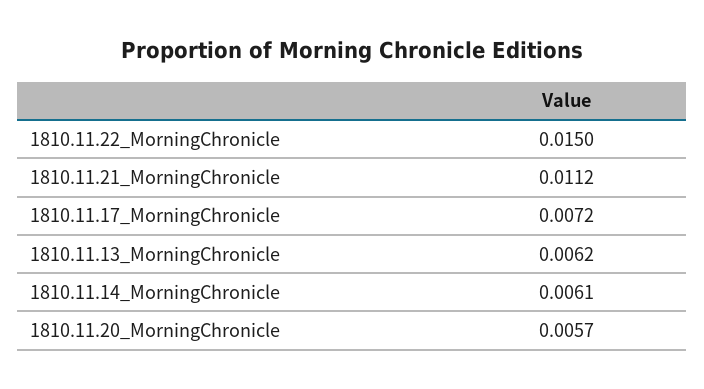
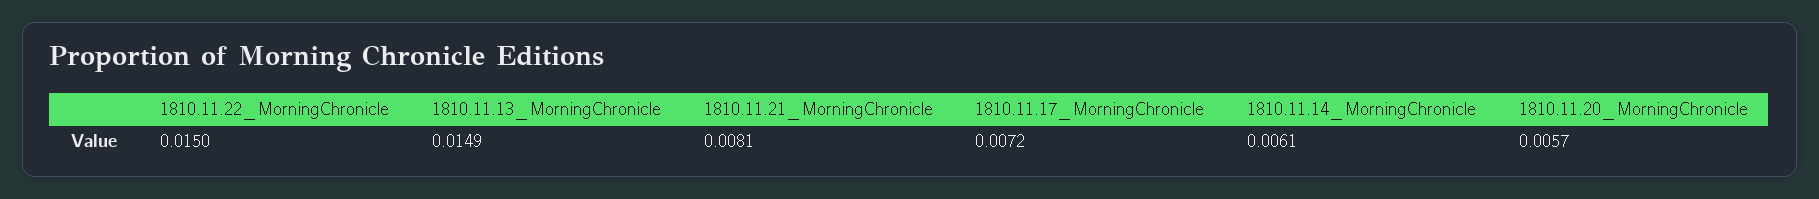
  {
    "1810.11.22_MorningChronicle": 0.015,
-   "1810.11.21_MorningChronicle": 0.0112,
+   "1810.11.21_MorningChronicle": 0.0081,
    "1810.11.17_MorningChronicle": 0.0072,
-   "1810.11.13_MorningChronicle": 0.0062,
+   "1810.11.13_MorningChronicle": 0.0149,
    "1810.11.14_MorningChronicle": 0.0061,
    "1810.11.20_MorningChronicle": 0.0057
  }

